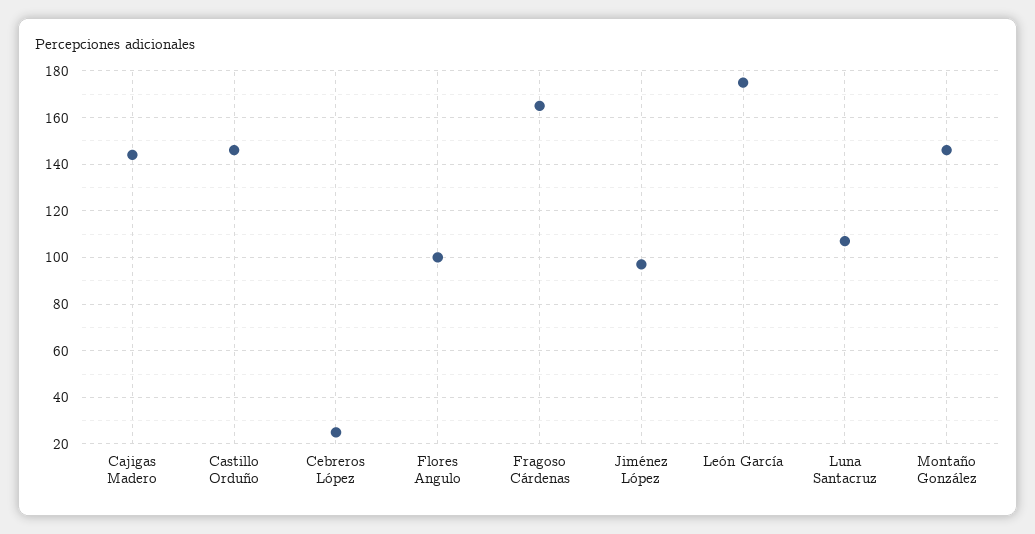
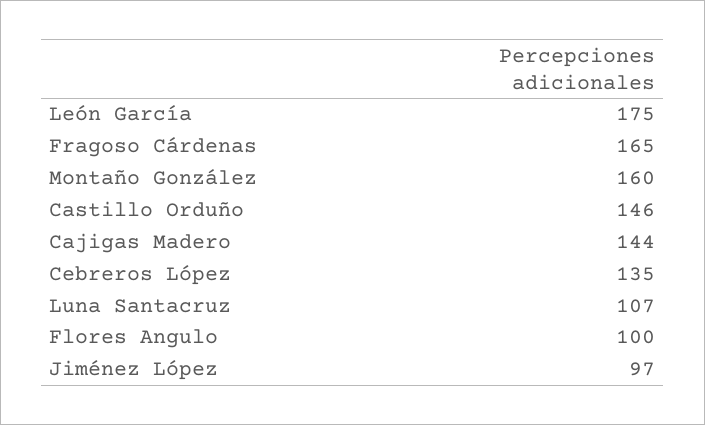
  {
    "Cajigas Madero": 144,
    "Castillo Orduño": 146,
-   "Cebreros López": 25,
+   "Cebreros López": 135,
    "Flores Angulo": 100,
    "Fragoso Cárdenas": 165,
    "Jiménez López": 97,
    "León García": 175,
    "Luna Santacruz": 107,
-   "Montaño González": 145
+   "Montaño González": 160
  }

